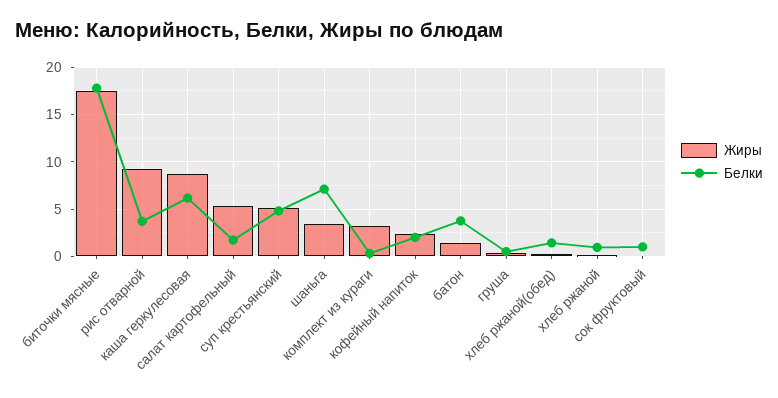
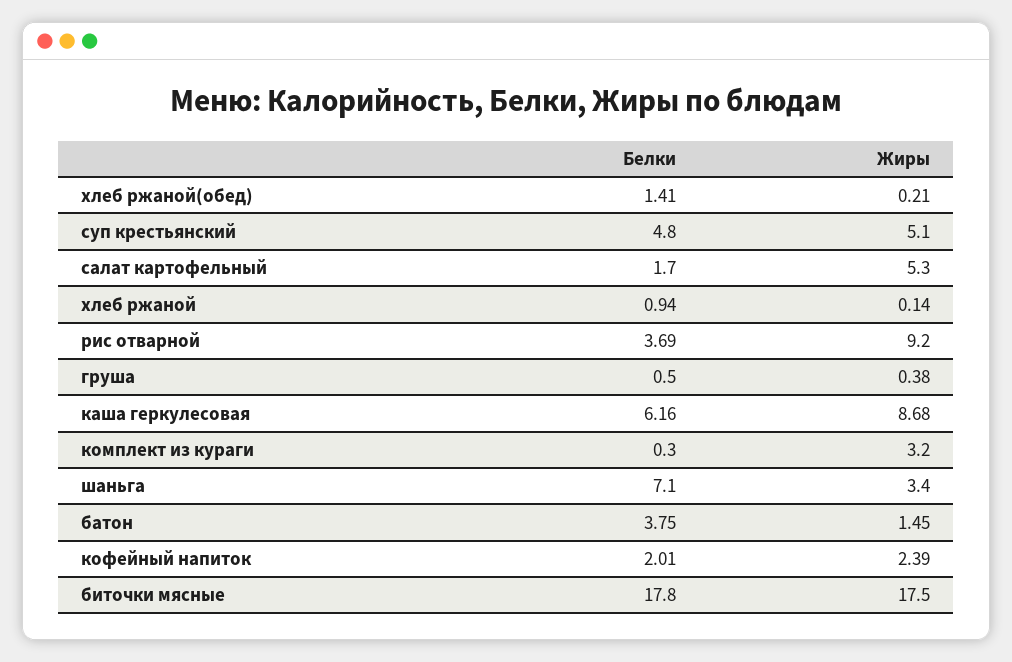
  {
    "Жиры": {
      "биточки мясные": 17.5,
      "рис отварной": 9.2,
      "каша геркулесовая": 8.68,
      "салат картофельный": 5.3,
      "суп крестьянский": 5.1,
      "шаньга": 3.4,
      "комплект из кураги": 3.2,
      "кофейный напиток": 2.39,
      "батон": 1.45,
      "груша": 0.38,
      "хлеб ржаной(обед)": 0.21,
-     "хлеб ржаной": 0.14,
+     "хлеб ржаной": 0.14
-     "сок фруктовый": 0
    },
    "Белки": {
      "биточки мясные": 17.8,
      "рис отварной": 3.69,
      "каша геркулесовая": 6.16,
      "салат картофельный": 1.7,
      "суп крестьянский": 4.8,
      "шаньга": 7.1,
      "комплект из кураги": 0.3,
      "кофейный напиток": 2.01,
      "батон": 3.75,
      "груша": 0.5,
      "хлеб ржаной(обед)": 1.41,
-     "хлеб ржаной": 0.94,
+     "хлеб ржаной": 0.94
-     "сок фруктовый": 1
    }
  }

